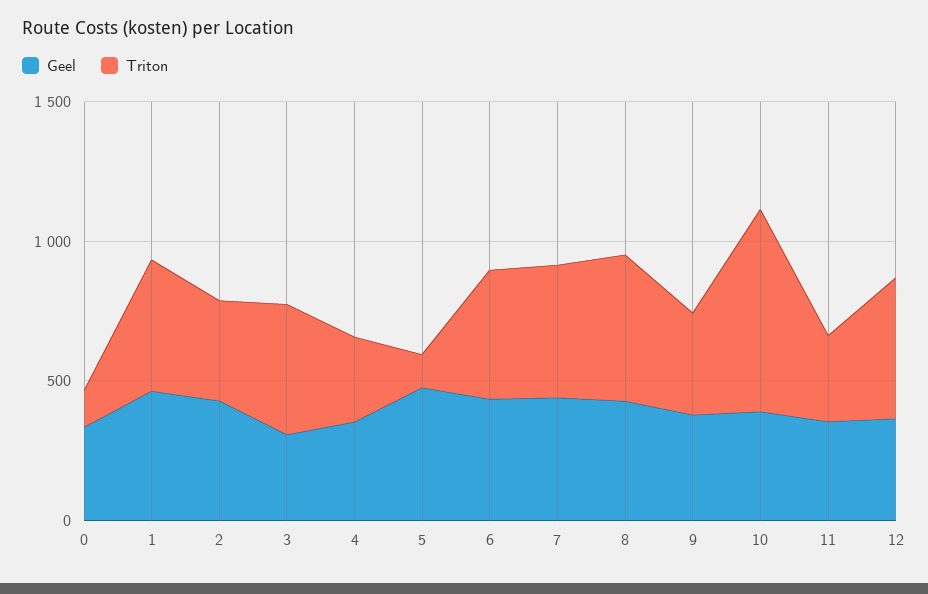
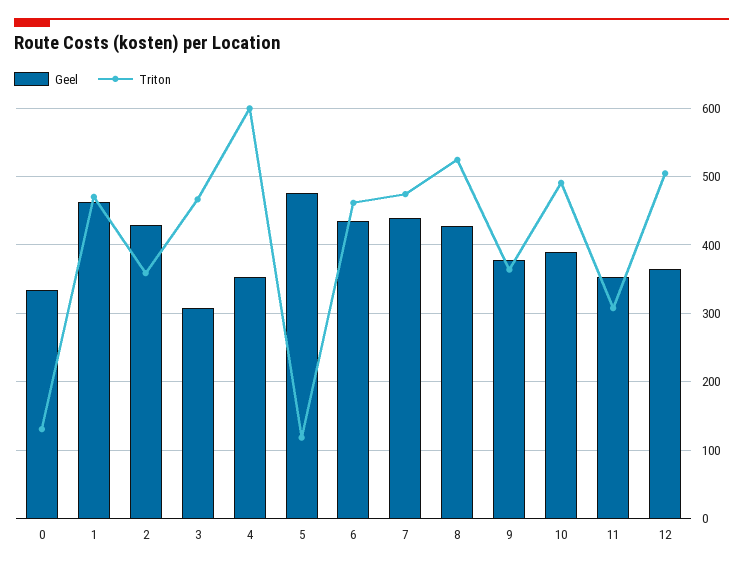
  {
    "Geel": {
      "0": 330,
      "1": 460,
      "2": 430,
      "3": 310,
      "4": 350,
      "5": 480,
      "6": 430,
      "7": 440,
      "8": 430,
      "9": 380,
      "10": 390,
      "11": 350,
      "12": 360
    },
    "Triton": {
      "0": 130,
      "1": 470,
      "2": 360,
      "3": 470,
-     "4": 300,
+     "4": 600,
      "5": 120,
      "6": 460,
      "7": 470,
      "8": 520,
      "9": 360,
-     "10": 700,
+     "10": 490,
      "11": 310,
      "12": 500
    }
  }

